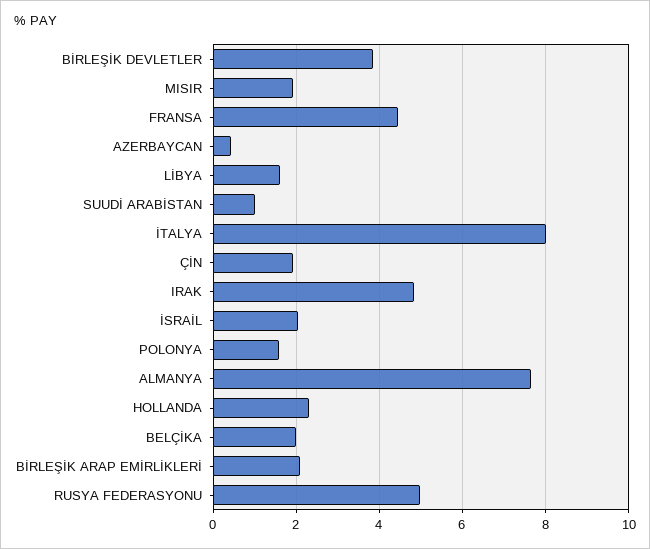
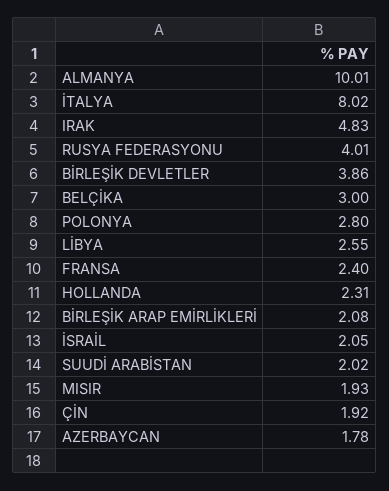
  {
    "BİRLEŞİK DEVLETLER": 3.86,
    "MISIR": 1.93,
-   "FRANSA": 4.4,
+   "FRANSA": 2.4,
-   "AZERBAYCAN": 0.4,
+   "AZERBAYCAN": 1.78,
-   "LİBYA": 1.6,
+   "LİBYA": 2.55,
-   "SUUDİ ARABİSTAN": 1,
+   "SUUDİ ARABİSTAN": 2.02,
    "İTALYA": 8.02,
    "ÇİN": 1.92,
    "IRAK": 4.83,
    "İSRAİL": 2.05,
-   "POLONYA": 1.6,
+   "POLONYA": 2.8,
-   "ALMANYA": 7.6,
+   "ALMANYA": 10.01,
    "HOLLANDA": 2.31,
-   "BELÇİKA": 2,
+   "BELÇİKA": 3,
    "BİRLEŞİK ARAP EMİRLİKLERİ": 2.08,
-   "RUSYA FEDERASYONU": 5
+   "RUSYA FEDERASYONU": 4.01
  }

